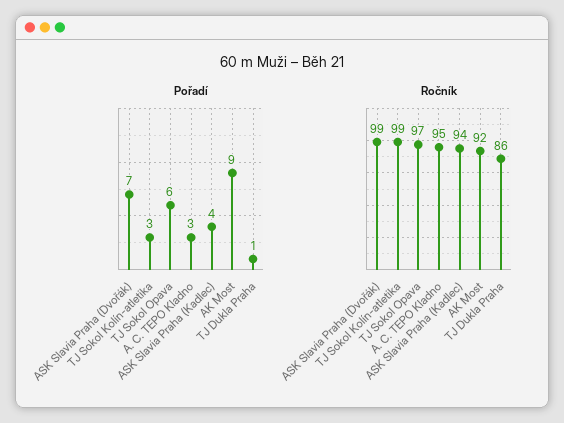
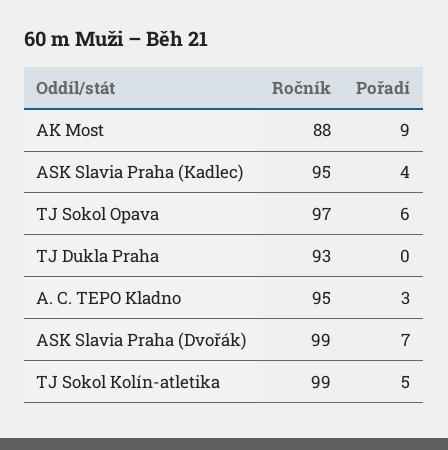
  {
    "Pořadí": {
      "ASK Slavia Praha (Dvořák)": 7,
-     "TJ Sokol Kolín-atletika": 3,
+     "TJ Sokol Kolín-atletika": 5,
      "TJ Sokol Opava": 6,
      "A. C. TEPO Kladno": 3,
      "ASK Slavia Praha (Kadlec)": 4,
      "AK Most": 9,
-     "TJ Dukla Praha": 1
+     "TJ Dukla Praha": 0
    },
    "Ročník": {
      "ASK Slavia Praha (Dvořák)": 99,
      "TJ Sokol Kolín-atletika": 99,
      "TJ Sokol Opava": 97,
      "A. C. TEPO Kladno": 95,
-     "ASK Slavia Praha (Kadlec)": 94,
+     "ASK Slavia Praha (Kadlec)": 95,
-     "AK Most": 92,
+     "AK Most": 88,
-     "TJ Dukla Praha": 86
+     "TJ Dukla Praha": 93
    }
  }

